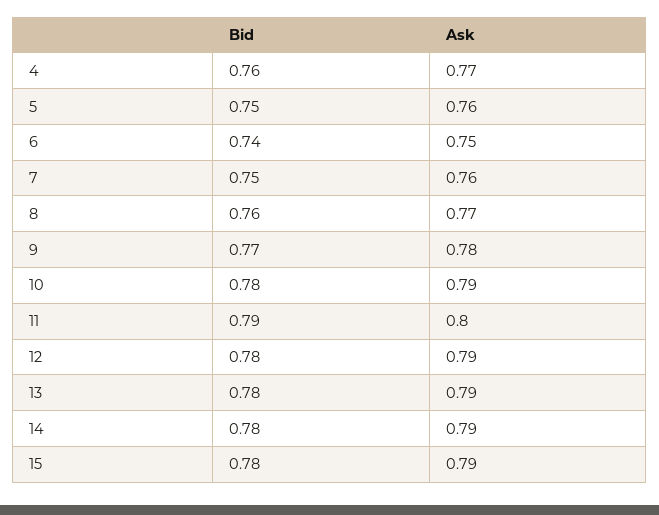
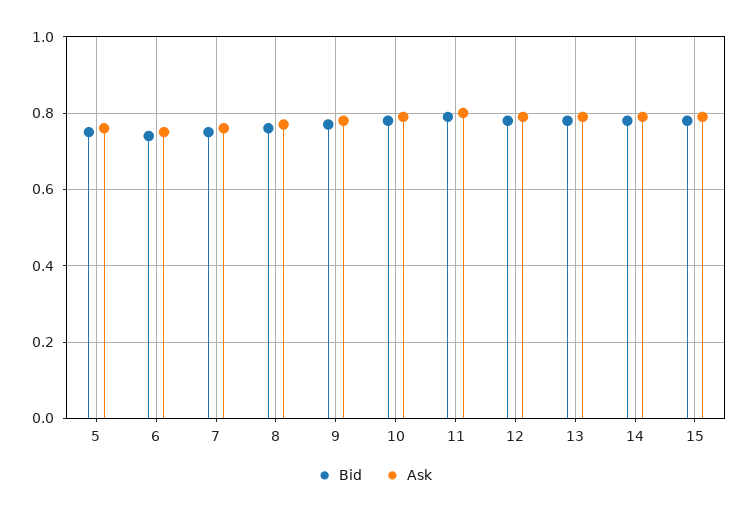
  {
    "Bid": {
-     "4": 0.76,
      "5": 0.75,
      "6": 0.74,
      "7": 0.75,
      "8": 0.76,
      "9": 0.77,
      "10": 0.78,
      "11": 0.79,
      "12": 0.78,
      "13": 0.78,
      "14": 0.78,
      "15": 0.78
    },
    "Ask": {
-     "4": 0.77,
      "5": 0.76,
      "6": 0.75,
      "7": 0.76,
      "8": 0.77,
      "9": 0.78,
      "10": 0.79,
      "11": 0.8,
      "12": 0.79,
      "13": 0.79,
      "14": 0.79,
      "15": 0.79
    }
  }

